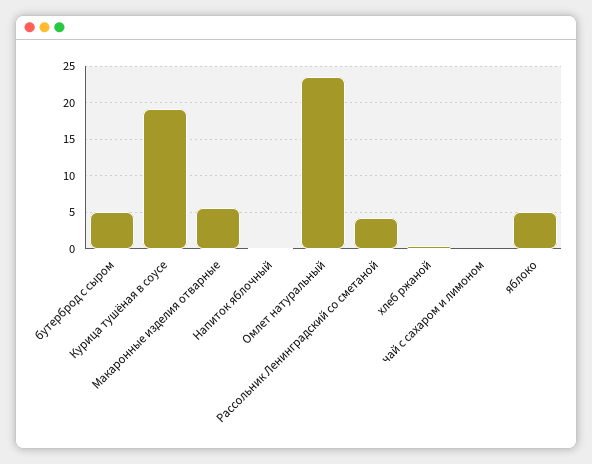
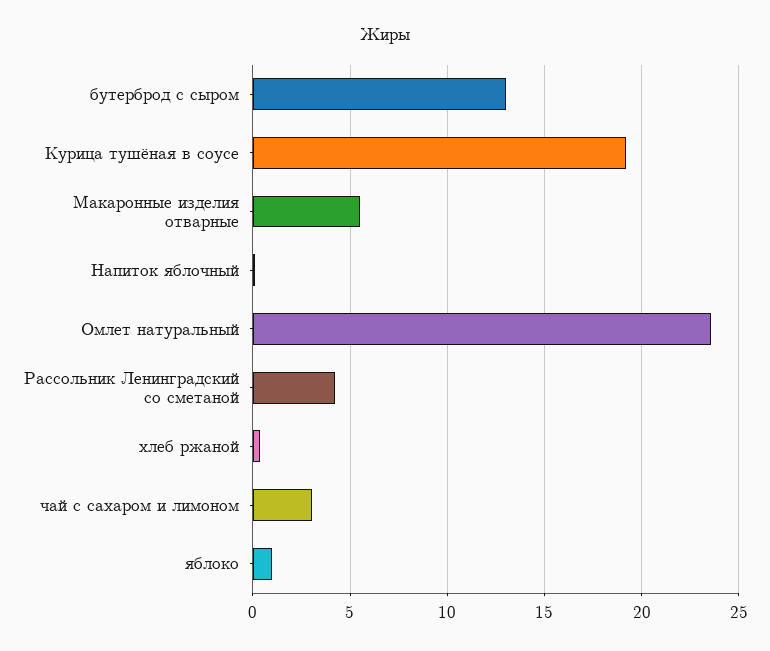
  {
-   "бутерброд с сыром": 5,
+   "бутерброд с сыром": 13,
    "Курица тушёная в соусе": 19,
    "Макаронные изделия отварные": 5.5,
    "Напиток яблочный": 0,
    "Омлет натуральный": 23.5,
    "Рассольник Ленинградский со сметаной": 4.5,
    "хлеб ржаной": 0.5,
-   "чай с сахаром и лимоном": 0,
+   "чай с сахаром и лимоном": 3,
-   "яблоко": 5
+   "яблоко": 1
  }

